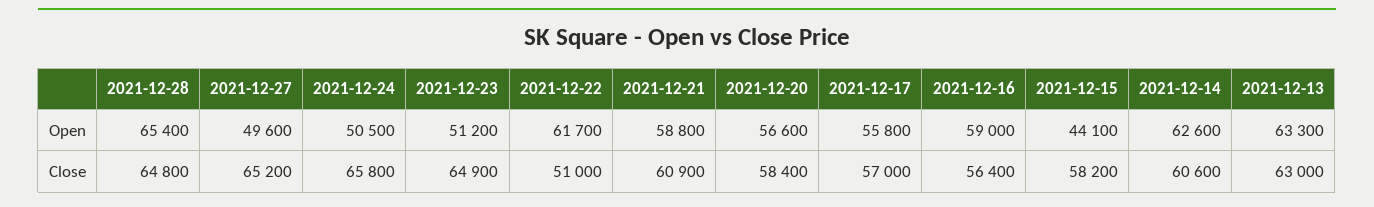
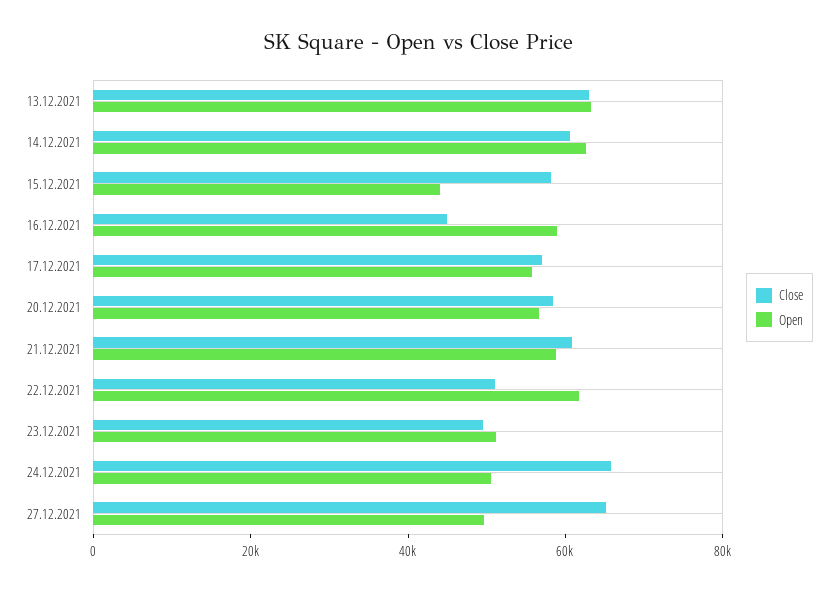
  {
    "Open": {
-     "2021-12-28": 65400,
      "2021-12-27": 49600,
      "2021-12-24": 50500,
      "2021-12-23": 51200,
      "2021-12-22": 61700,
      "2021-12-21": 58800,
      "2021-12-20": 56600,
      "2021-12-17": 55800,
      "2021-12-16": 59000,
      "2021-12-15": 44100,
      "2021-12-14": 62600,
      "2021-12-13": 63300
    },
    "Close": {
-     "2021-12-28": 64800,
      "2021-12-27": 65200,
      "2021-12-24": 65800,
-     "2021-12-23": 64900,
+     "2021-12-23": 50000,
      "2021-12-22": 51000,
      "2021-12-21": 60900,
      "2021-12-20": 58400,
      "2021-12-17": 57000,
-     "2021-12-16": 56400,
+     "2021-12-16": 45000,
      "2021-12-15": 58200,
      "2021-12-14": 60600,
      "2021-12-13": 63000
    }
  }

